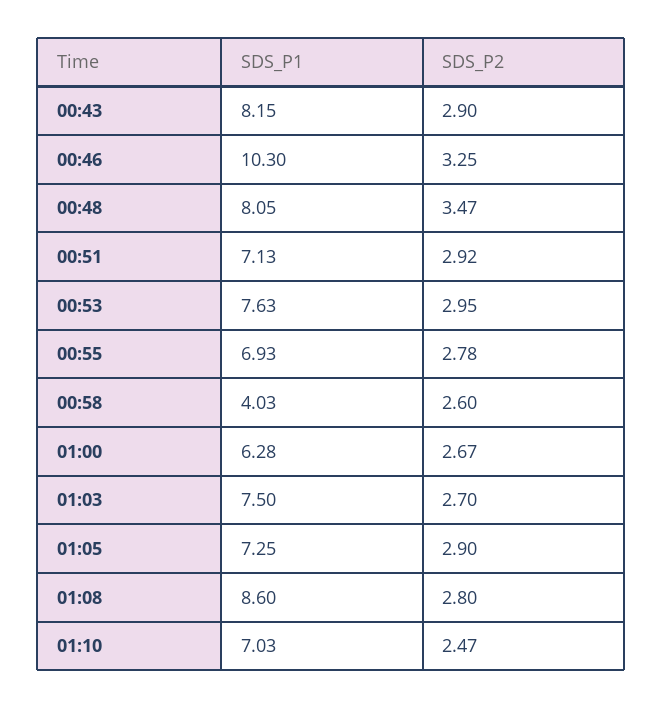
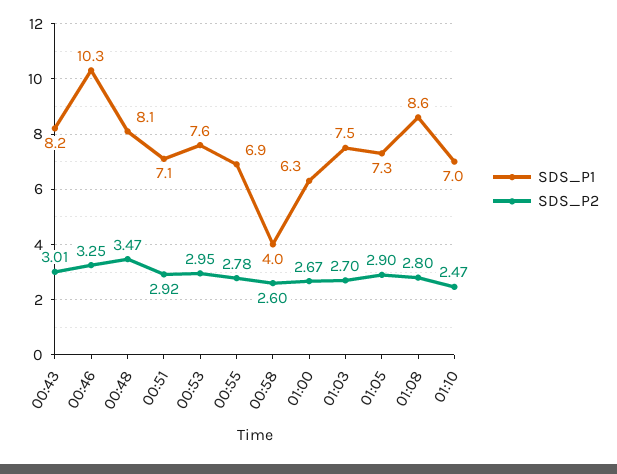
  {
    "SDS_P1": {
      "00:43": 8.15,
      "00:46": 10.3,
      "00:48": 8.05,
      "00:51": 7.13,
      "00:53": 7.63,
      "00:55": 6.93,
      "00:58": 4.03,
      "01:00": 6.28,
      "01:03": 7.5,
      "01:05": 7.25,
      "01:08": 8.6,
      "01:10": 7.03
    },
    "SDS_P2": {
-     "00:43": 2.9,
+     "00:43": 3.01,
      "00:46": 3.25,
      "00:48": 3.47,
      "00:51": 2.92,
      "00:53": 2.95,
      "00:55": 2.78,
      "00:58": 2.6,
      "01:00": 2.67,
      "01:03": 2.7,
      "01:05": 2.9,
      "01:08": 2.8,
      "01:10": 2.47
    }
  }

